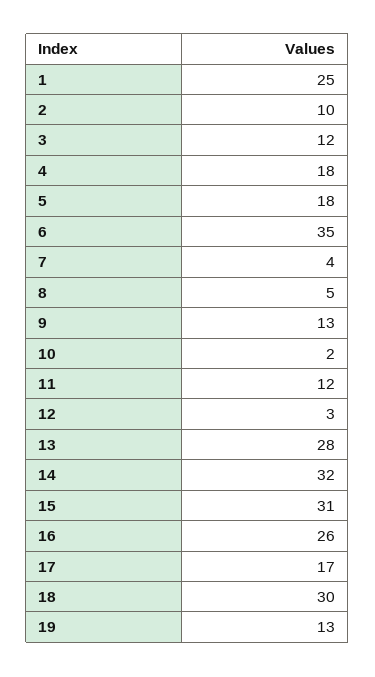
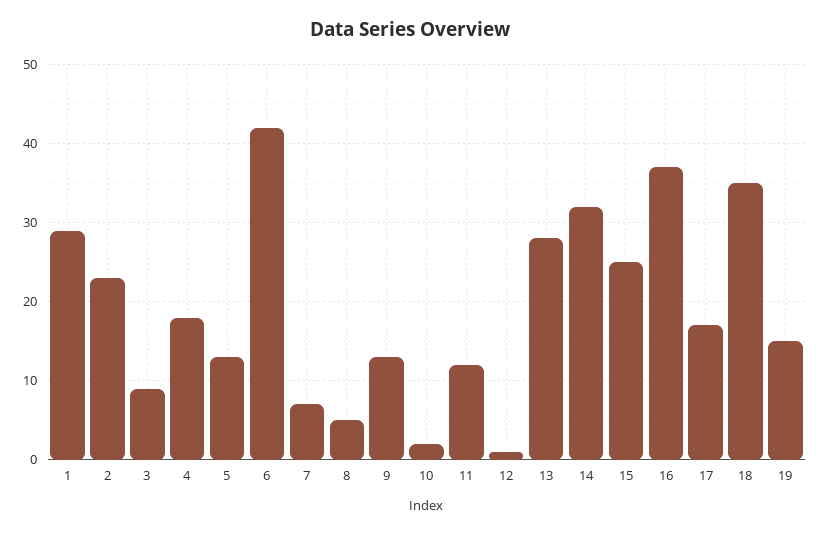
  {
-   "1": 25,
+   "1": 29,
-   "2": 10,
+   "2": 23,
-   "3": 12,
+   "3": 9,
    "4": 18,
-   "5": 18,
+   "5": 13,
-   "6": 35,
+   "6": 42,
-   "7": 4,
+   "7": 7,
    "8": 5,
    "9": 13,
    "10": 2,
    "11": 12,
-   "12": 3,
+   "12": 1,
    "13": 28,
    "14": 32,
-   "15": 31,
+   "15": 25,
-   "16": 26,
+   "16": 37,
    "17": 17,
-   "18": 30,
+   "18": 35,
-   "19": 13
+   "19": 15
  }

